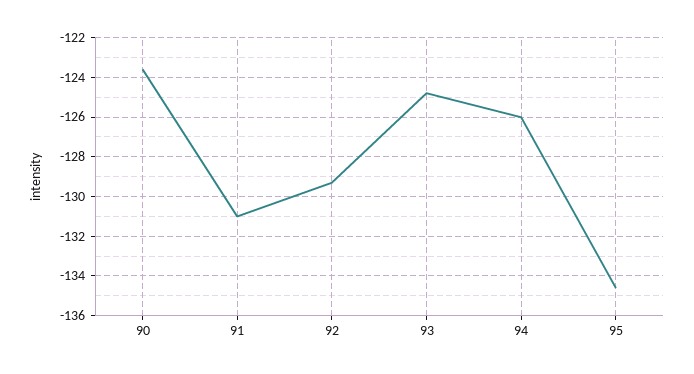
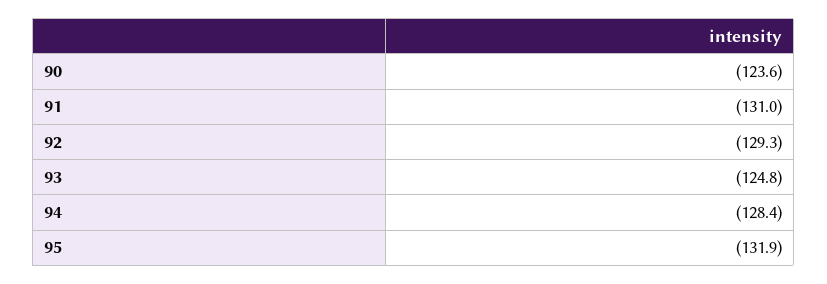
  {
    "90": -123.6,
    "91": -131,
    "92": -129.3,
    "93": -124.8,
-   "94": -126,
+   "94": -128.4,
-   "95": -134.5
+   "95": -131.9
  }

